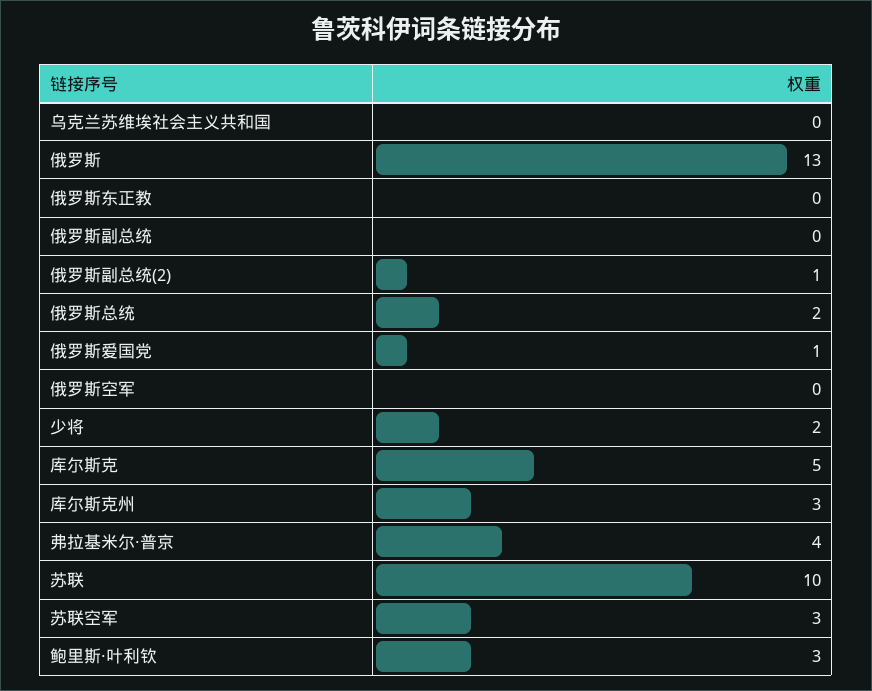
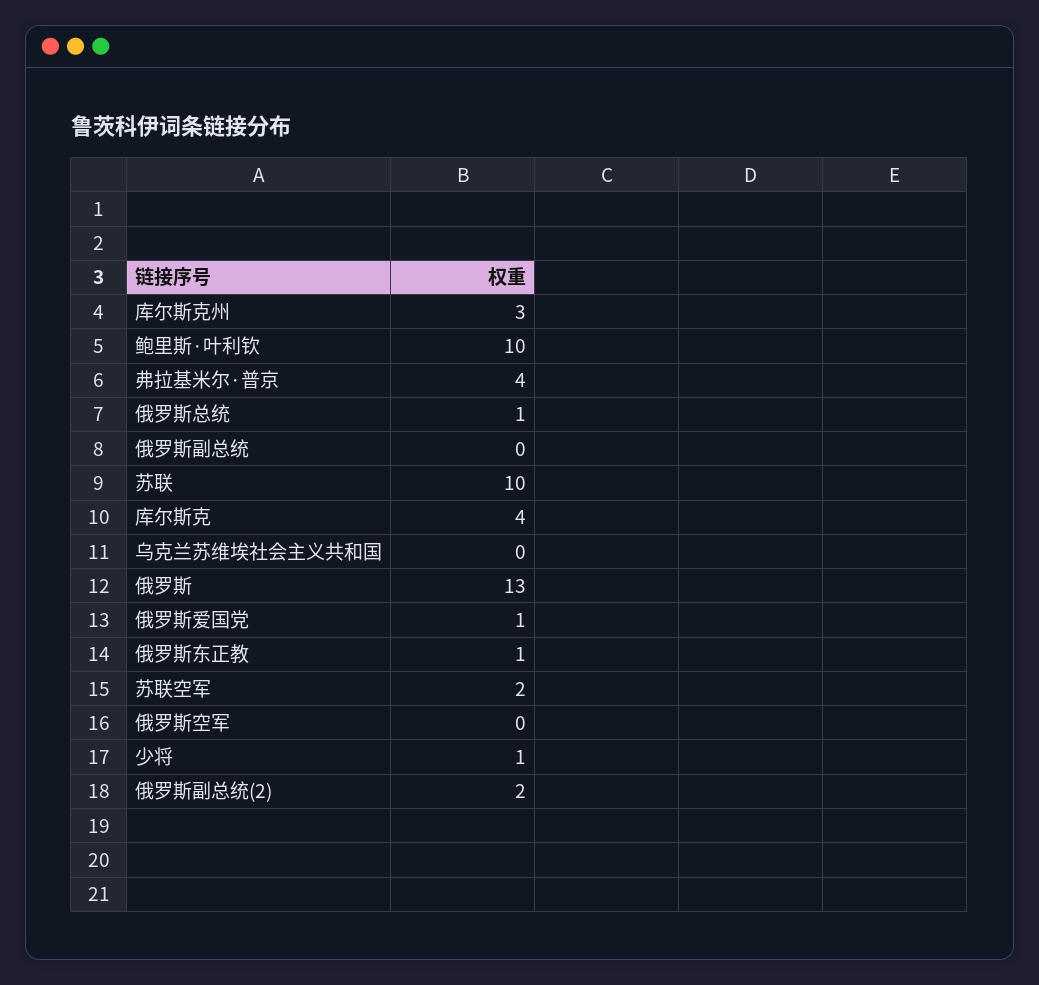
  {
    "乌克兰苏维埃社会主义共和国": 0,
    "俄罗斯": 13,
-   "俄罗斯东正教": 0,
+   "俄罗斯东正教": 1,
    "俄罗斯副总统": 0,
-   "俄罗斯副总统(2)": 1,
+   "俄罗斯副总统(2)": 2,
-   "俄罗斯总统": 2,
+   "俄罗斯总统": 1,
    "俄罗斯爱国党": 1,
    "俄罗斯空军": 0,
-   "少将": 2,
+   "少将": 1,
-   "库尔斯克": 5,
+   "库尔斯克": 4,
    "库尔斯克州": 3,
    "弗拉基米尔·普京": 4,
    "苏联": 10,
-   "苏联空军": 3,
+   "苏联空军": 2,
-   "鲍里斯·叶利钦": 3
+   "鲍里斯·叶利钦": 10
  }

